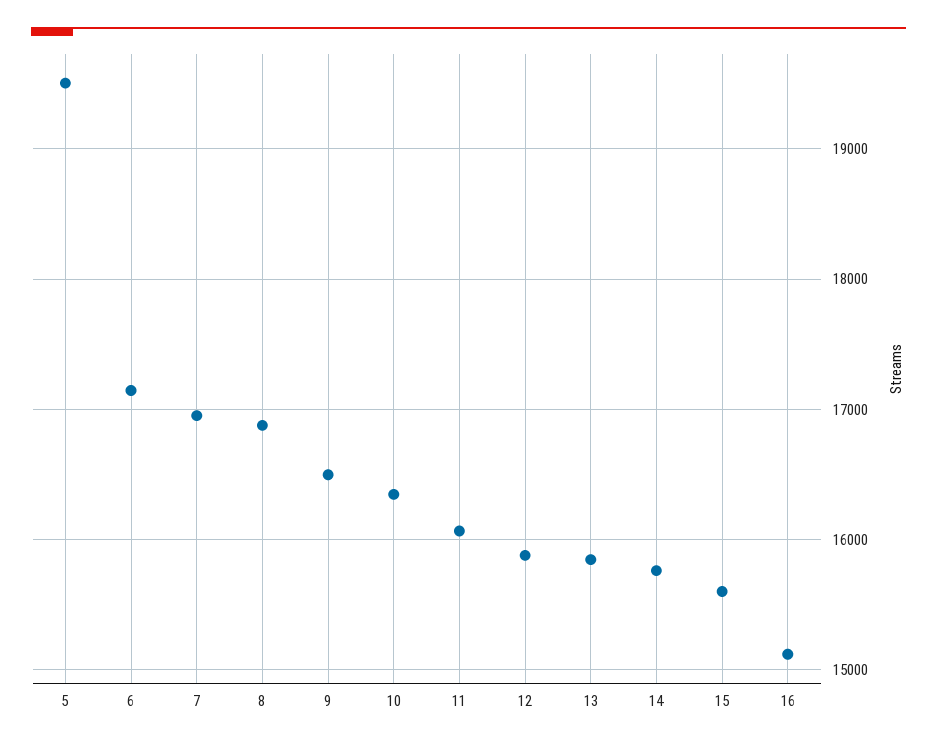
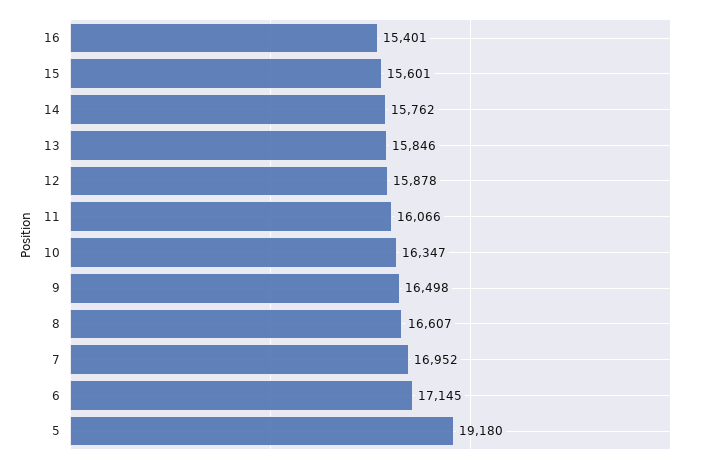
  {
-   "5": 19500,
+   "5": 19180,
    "6": 17145,
    "7": 16952,
-   "8": 16900,
+   "8": 16607,
    "9": 16498,
    "10": 16347,
    "11": 16066,
    "12": 15878,
    "13": 15846,
    "14": 15762,
    "15": 15601,
-   "16": 15100
+   "16": 15401
  }

